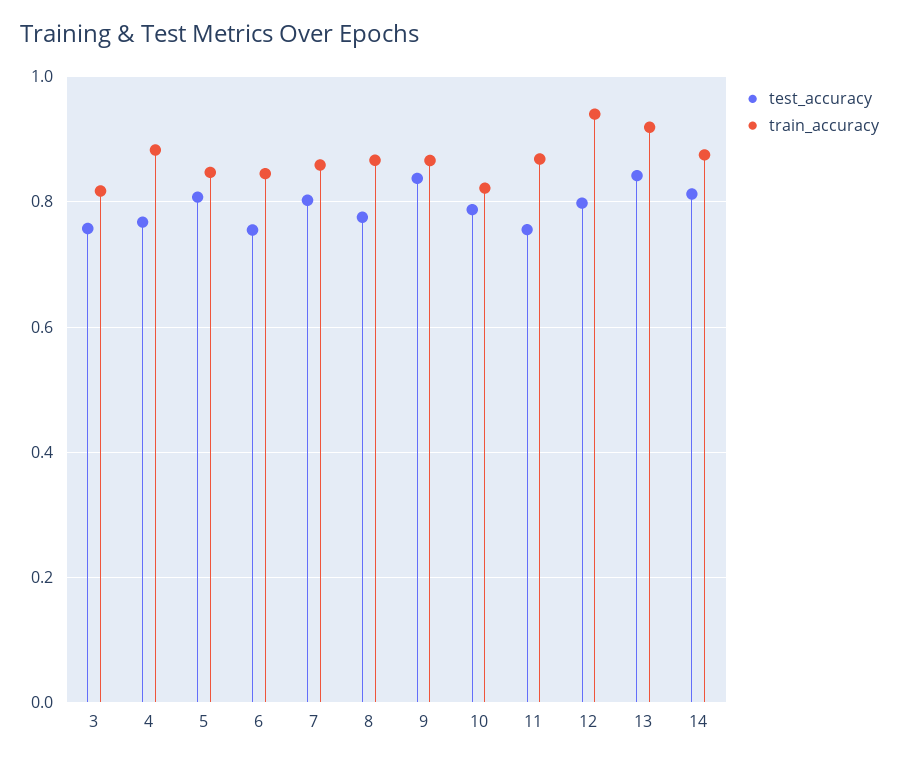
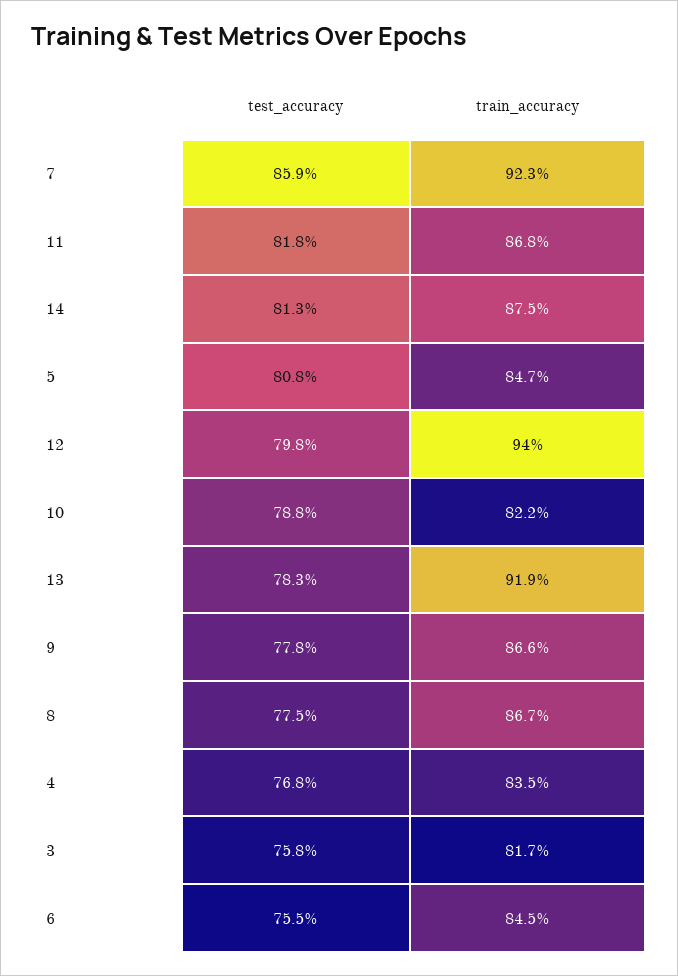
  {
    "test_accuracy": {
      "3": 0.758,
      "4": 0.768,
      "5": 0.808,
      "6": 0.755,
-     "7": 0.8,
+     "7": 0.859,
      "8": 0.775,
-     "9": 0.84,
+     "9": 0.778,
      "10": 0.788,
-     "11": 0.76,
+     "11": 0.818,
      "12": 0.798,
-     "13": 0.84,
+     "13": 0.783,
      "14": 0.813
    },
    "train_accuracy": {
      "3": 0.817,
-     "4": 0.88,
+     "4": 0.835,
      "5": 0.847,
      "6": 0.845,
-     "7": 0.86,
+     "7": 0.923,
      "8": 0.867,
      "9": 0.866,
      "10": 0.822,
      "11": 0.868,
      "12": 0.94,
      "13": 0.919,
      "14": 0.875
    }
  }

